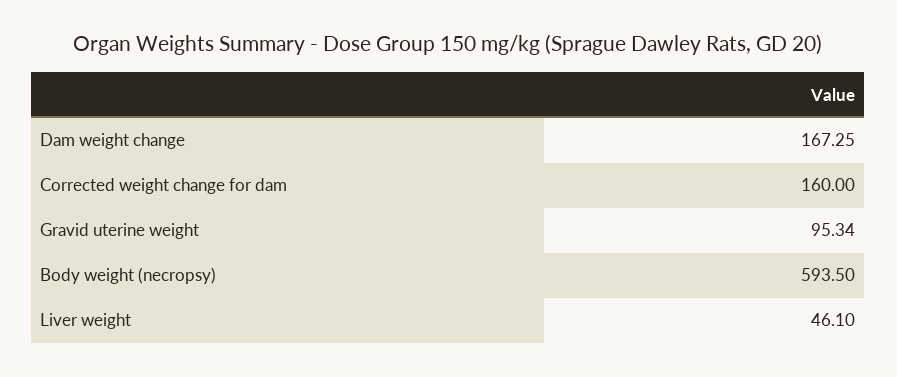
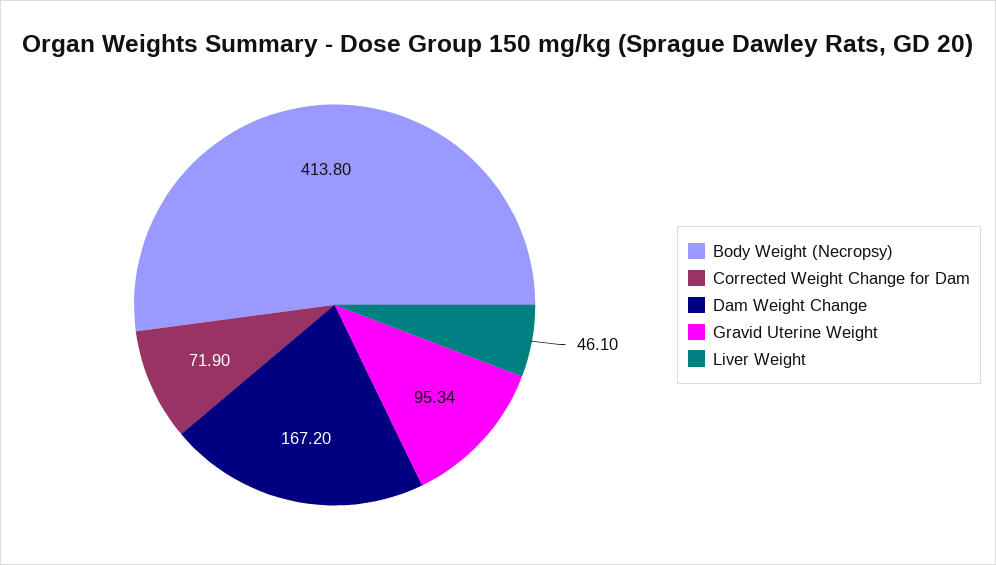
  {
-   "Dam weight change": 167.25,
+   "Dam weight change": 167.2,
-   "Corrected weight change for dam": 160,
+   "Corrected weight change for dam": 71.9,
    "Gravid uterine weight": 95.34,
-   "Body weight (necropsy)": 593.5,
+   "Body weight (necropsy)": 413.8,
    "Liver weight": 46.1
  }

